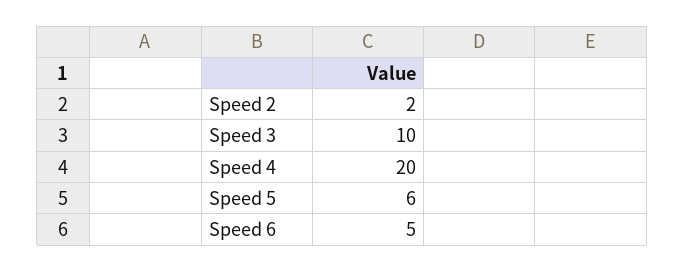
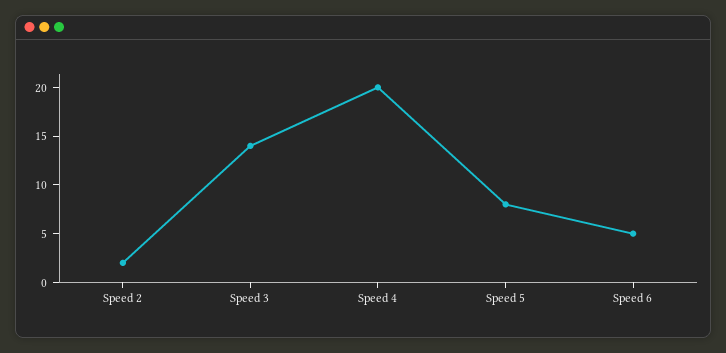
  {
    "Speed 2": 2,
-   "Speed 3": 10,
+   "Speed 3": 14,
    "Speed 4": 20,
-   "Speed 5": 6,
+   "Speed 5": 8,
    "Speed 6": 5
  }

